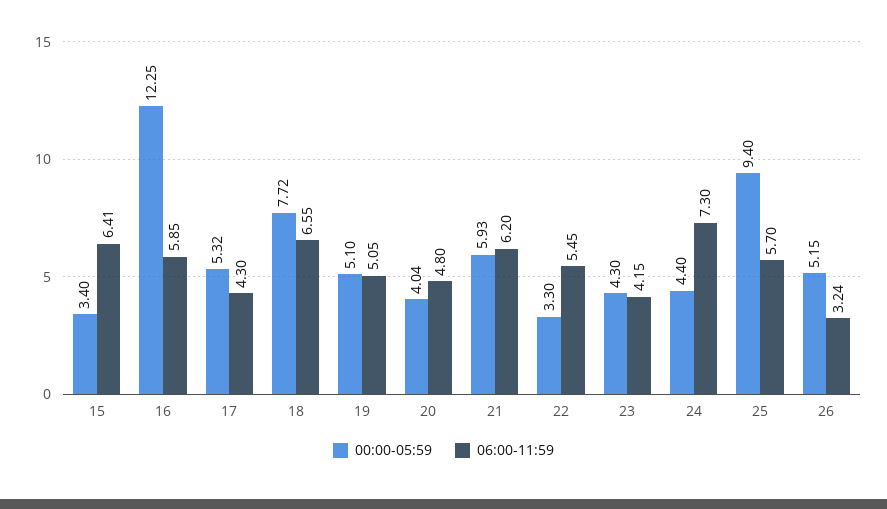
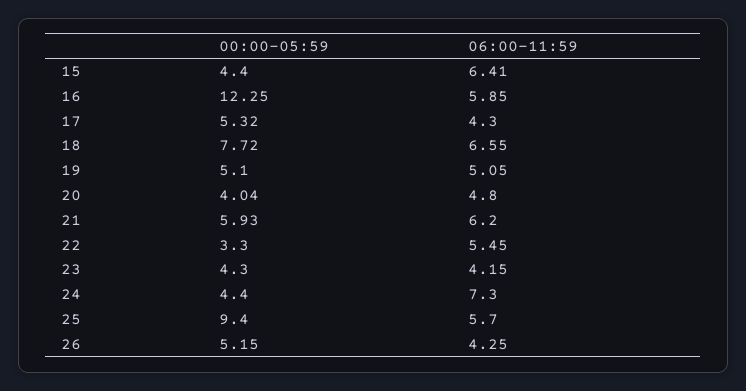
  {
    "00:00-05:59": {
-     "15": 3.4,
+     "15": 4.4,
      "16": 12.25,
      "17": 5.32,
      "18": 7.72,
      "19": 5.1,
      "20": 4.04,
      "21": 5.93,
      "22": 3.3,
      "23": 4.3,
      "24": 4.4,
      "25": 9.4,
      "26": 5.15
    },
    "06:00-11:59": {
      "15": 6.41,
      "16": 5.85,
      "17": 4.3,
      "18": 6.55,
      "19": 5.05,
      "20": 4.8,
      "21": 6.2,
      "22": 5.45,
      "23": 4.15,
      "24": 7.3,
      "25": 5.7,
-     "26": 3.24
+     "26": 4.25
    }
  }

